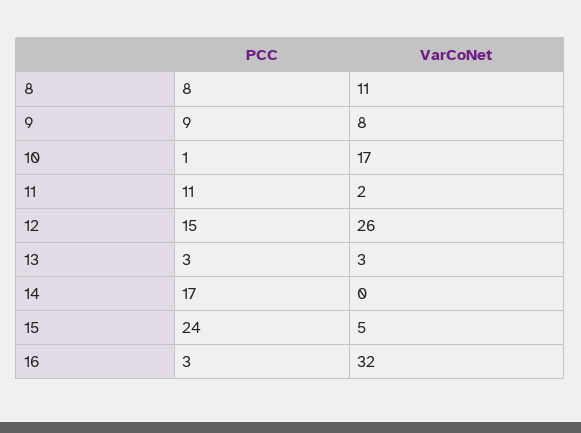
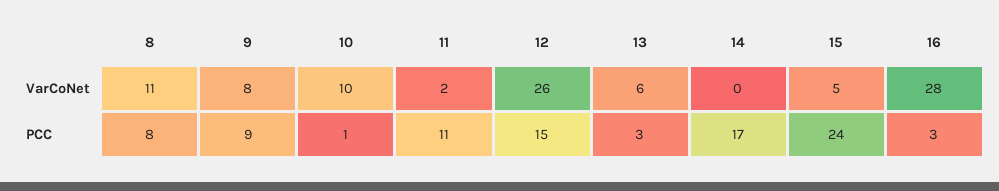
  {
    "PCC": {
      "8": 8,
      "9": 9,
      "10": 1,
      "11": 11,
      "12": 15,
      "13": 3,
      "14": 17,
      "15": 24,
      "16": 3
    },
    "VarCoNet": {
      "8": 11,
      "9": 8,
-     "10": 17,
+     "10": 10,
      "11": 2,
      "12": 26,
-     "13": 3,
+     "13": 6,
      "14": 0,
      "15": 5,
-     "16": 32
+     "16": 28
    }
  }

